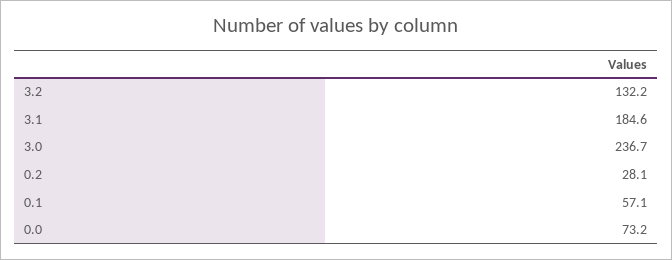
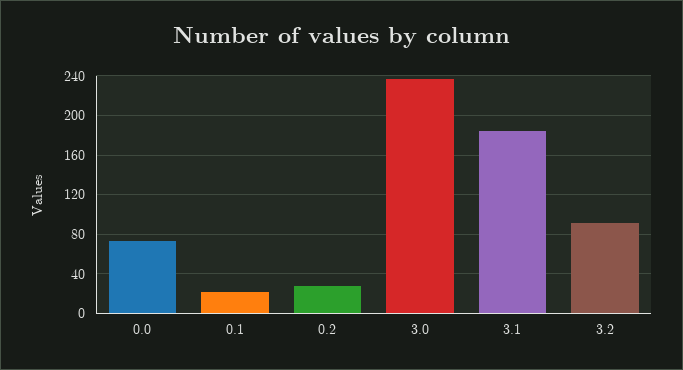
  {
-   "3.2": 132.2,
+   "3.2": 90,
    "3.1": 184.6,
    "3.0": 236.7,
    "0.2": 28.1,
-   "0.1": 57.1,
+   "0.1": 20,
    "0.0": 73.2
  }

